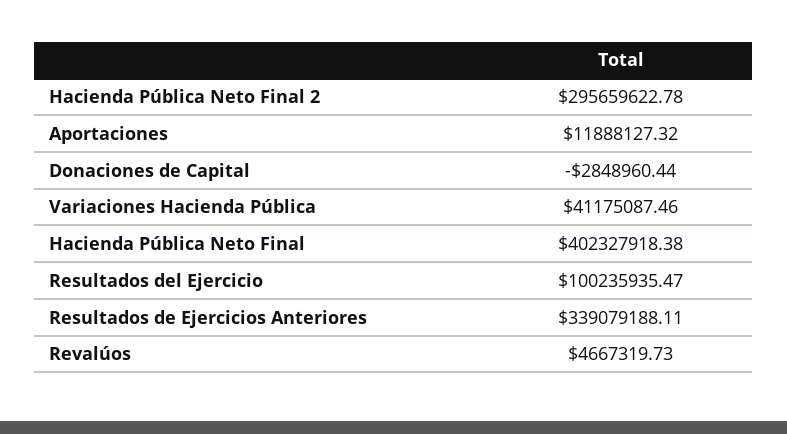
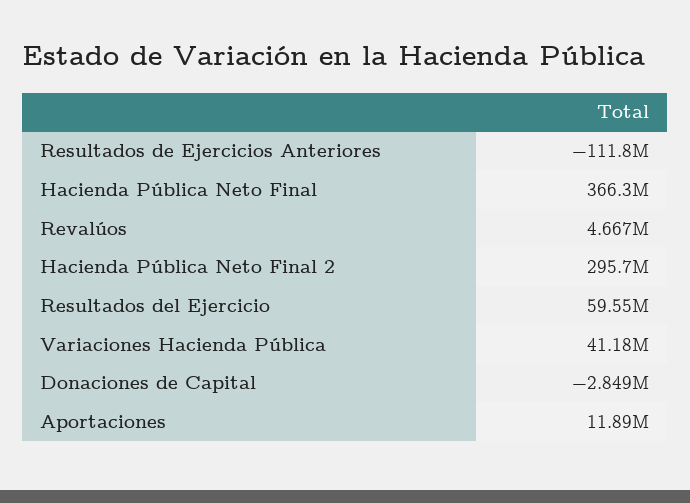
  {
    "Hacienda Pública Neto Final 2": 295659622.78,
    "Aportaciones": 11888127.32,
    "Donaciones de Capital": -2848960.44,
    "Variaciones Hacienda Pública": 41175087.46,
-   "Hacienda Pública Neto Final": 402327918.38,
+   "Hacienda Pública Neto Final": 366300000,
-   "Resultados del Ejercicio": 100235935.47,
+   "Resultados del Ejercicio": 59550000,
-   "Resultados de Ejercicios Anteriores": 339079188.11,
+   "Resultados de Ejercicios Anteriores": -111800000,
    "Revalúos": 4667319.73
  }

